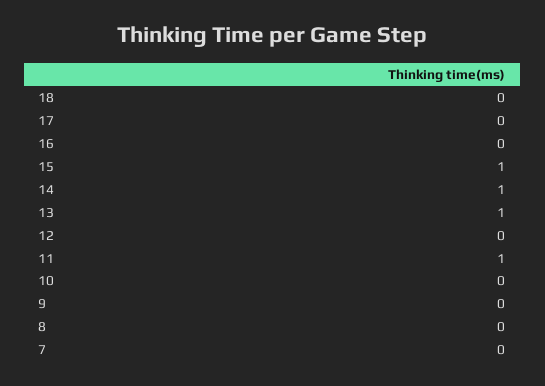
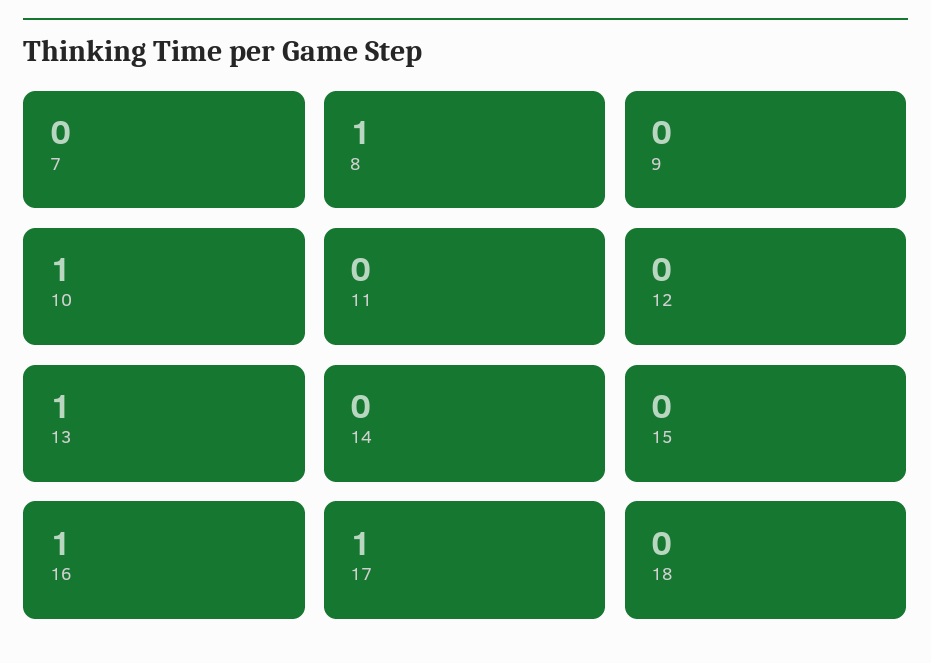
  {
    "18": 0,
-   "17": 0,
+   "17": 1,
-   "16": 0,
+   "16": 1,
-   "15": 1,
+   "15": 0,
-   "14": 1,
+   "14": 0,
    "13": 1,
    "12": 0,
-   "11": 1,
+   "11": 0,
-   "10": 0,
+   "10": 1,
    "9": 0,
-   "8": 0,
+   "8": 1,
    "7": 0
  }

